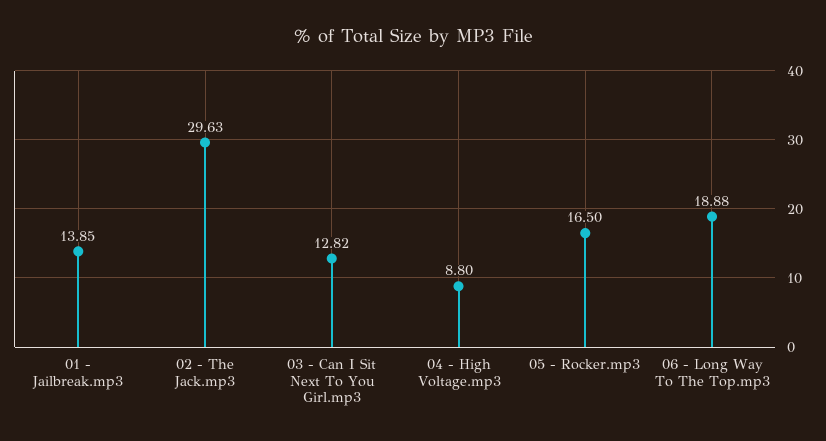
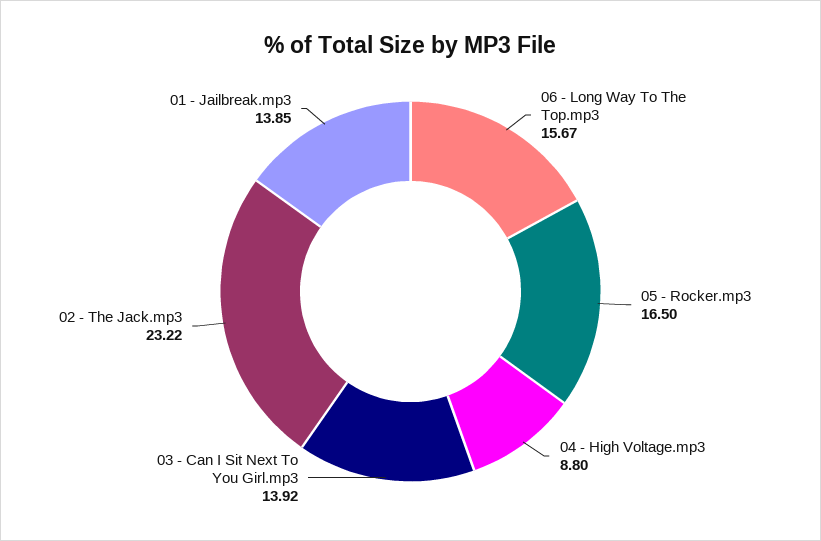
  {
    "01 - Jailbreak.mp3": 13.85,
-   "02 - The Jack.mp3": 29.63,
+   "02 - The Jack.mp3": 23.22,
-   "03 - Can I Sit Next To You Girl.mp3": 12.82,
+   "03 - Can I Sit Next To You Girl.mp3": 13.92,
    "04 - High Voltage.mp3": 8.8,
    "05 - Rocker.mp3": 16.5,
-   "06 - Long Way To The Top.mp3": 18.88
+   "06 - Long Way To The Top.mp3": 15.67
  }

